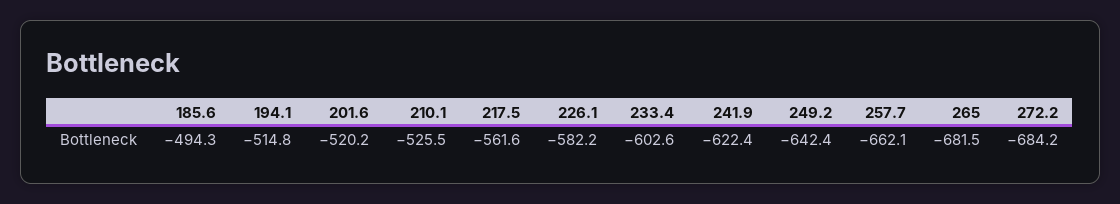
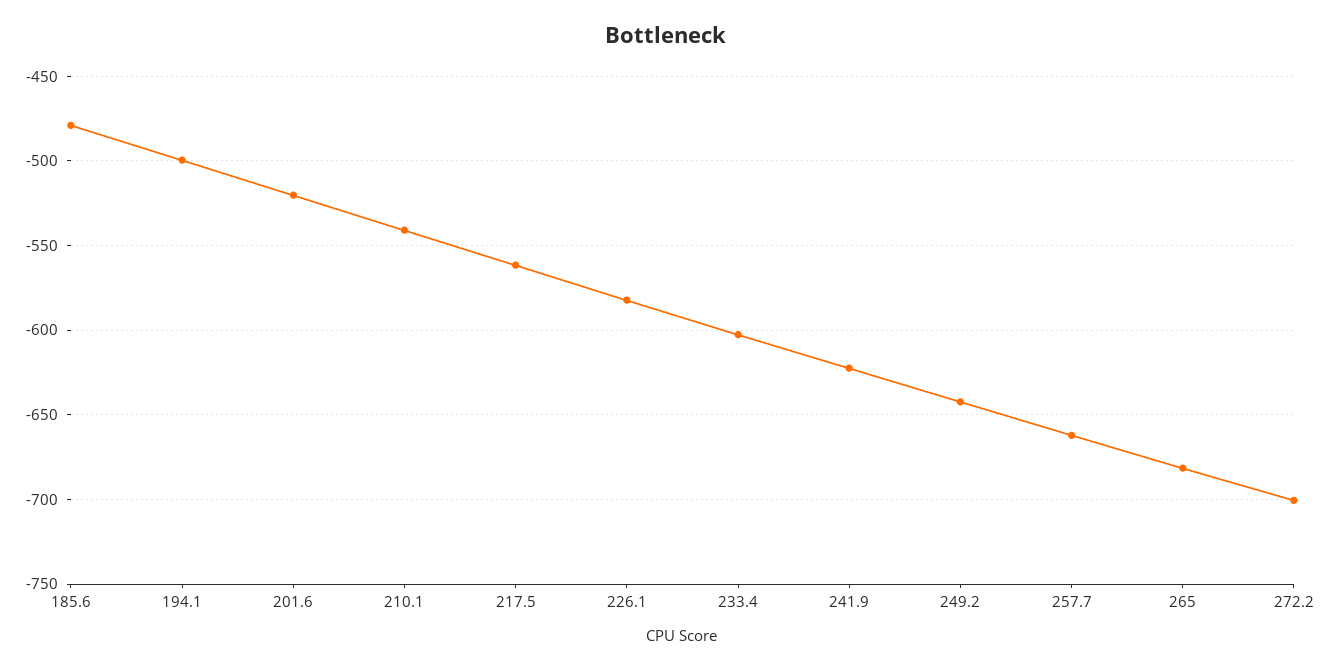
  {
-   "185.6": -494.3,
+   "185.6": -480,
-   "194.1": -514.8,
+   "194.1": -500,
    "201.6": -520.2,
-   "210.1": -525.5,
+   "210.1": -540,
    "217.5": -561.6,
    "226.1": -582.2,
    "233.4": -602.6,
    "241.9": -622.4,
    "249.2": -642.4,
    "257.7": -662.1,
    "265": -681.5,
-   "272.2": -684.2
+   "272.2": -700
  }

